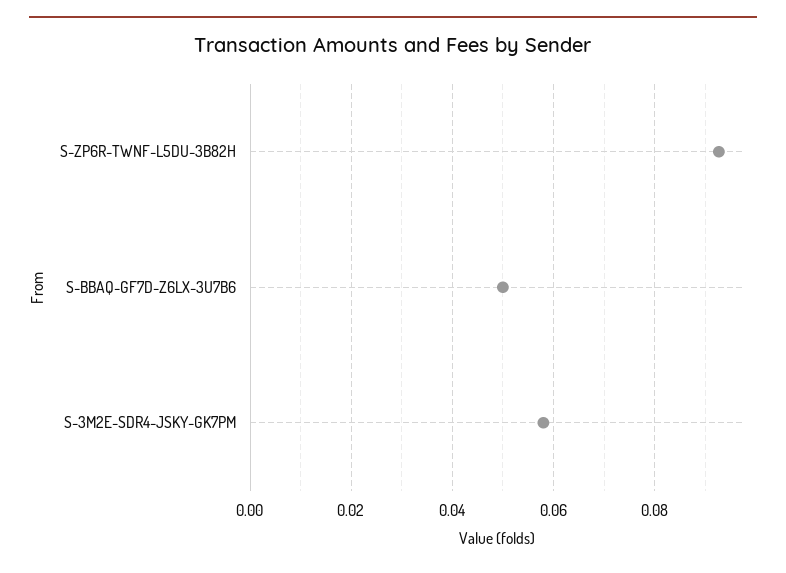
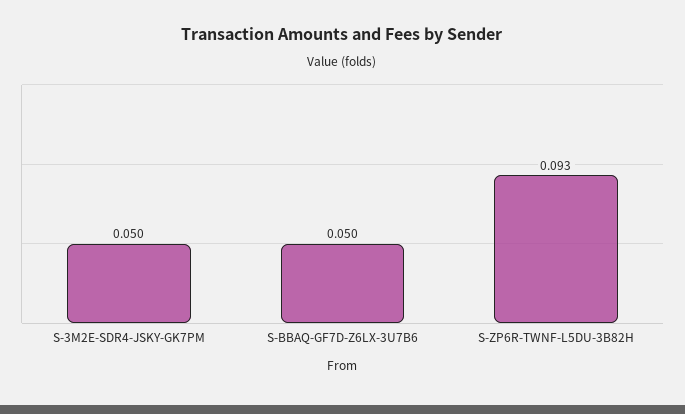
  {
    "S-ZP6R-TWNF-L5DU-3B82H": 0.093,
    "S-BBAQ-GF7D-Z6LX-3U7B6": 0.05,
-   "S-3M2E-SDR4-JSKY-GK7PM": 0.058
+   "S-3M2E-SDR4-JSKY-GK7PM": 0.05
  }

